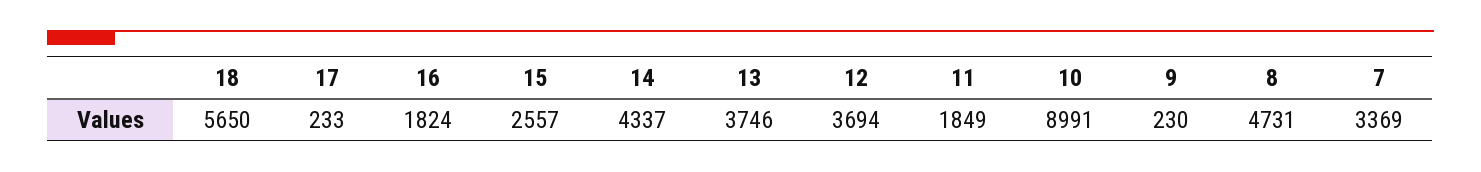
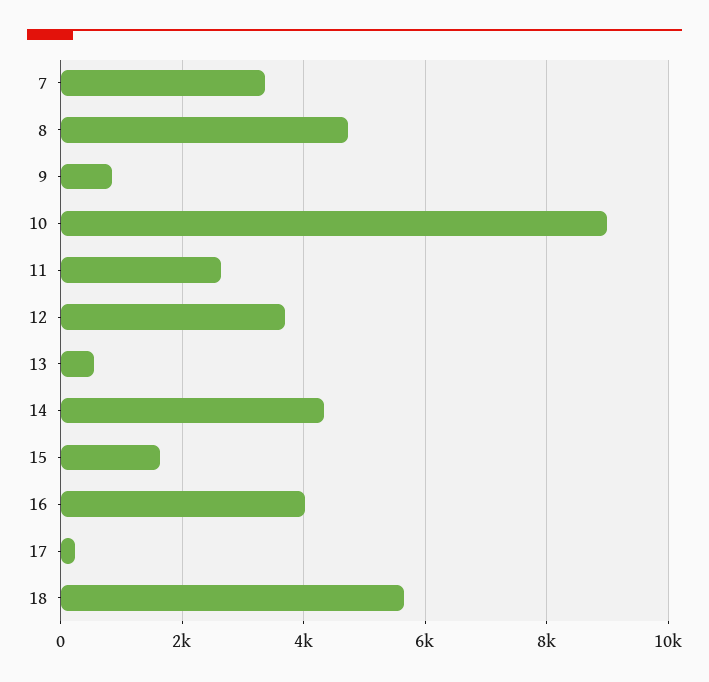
  {
    "18": 5650,
    "17": 233,
-   "16": 1824,
+   "16": 4000,
-   "15": 2557,
+   "15": 1600,
    "14": 4337,
-   "13": 3746,
+   "13": 600,
    "12": 3694,
-   "11": 1849,
+   "11": 2600,
    "10": 8991,
-   "9": 230,
+   "9": 800,
    "8": 4731,
    "7": 3369
  }

